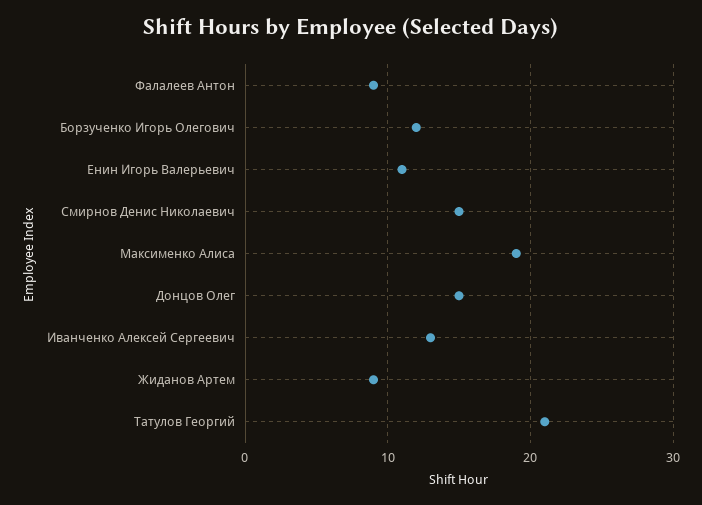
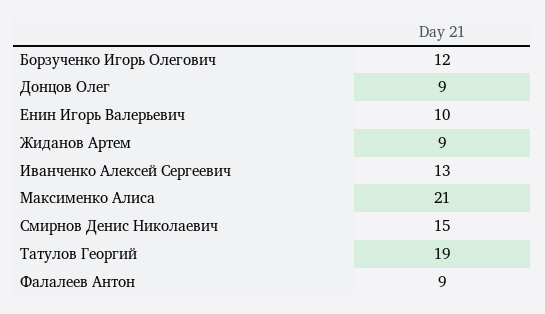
  {
    "Фалалеев Антон": 9,
    "Борзученко Игорь Олегович": 12,
-   "Енин Игорь Валерьевич": 11,
+   "Енин Игорь Валерьевич": 10,
    "Смирнов Денис Николаевич": 15,
-   "Максименко Алиса": 19,
+   "Максименко Алиса": 21,
-   "Донцов Олег": 15,
+   "Донцов Олег": 9,
    "Иванченко Алексей Сергеевич": 13,
    "Жиданов Артем": 9,
-   "Татулов Георгий": 21
+   "Татулов Георгий": 19
  }

